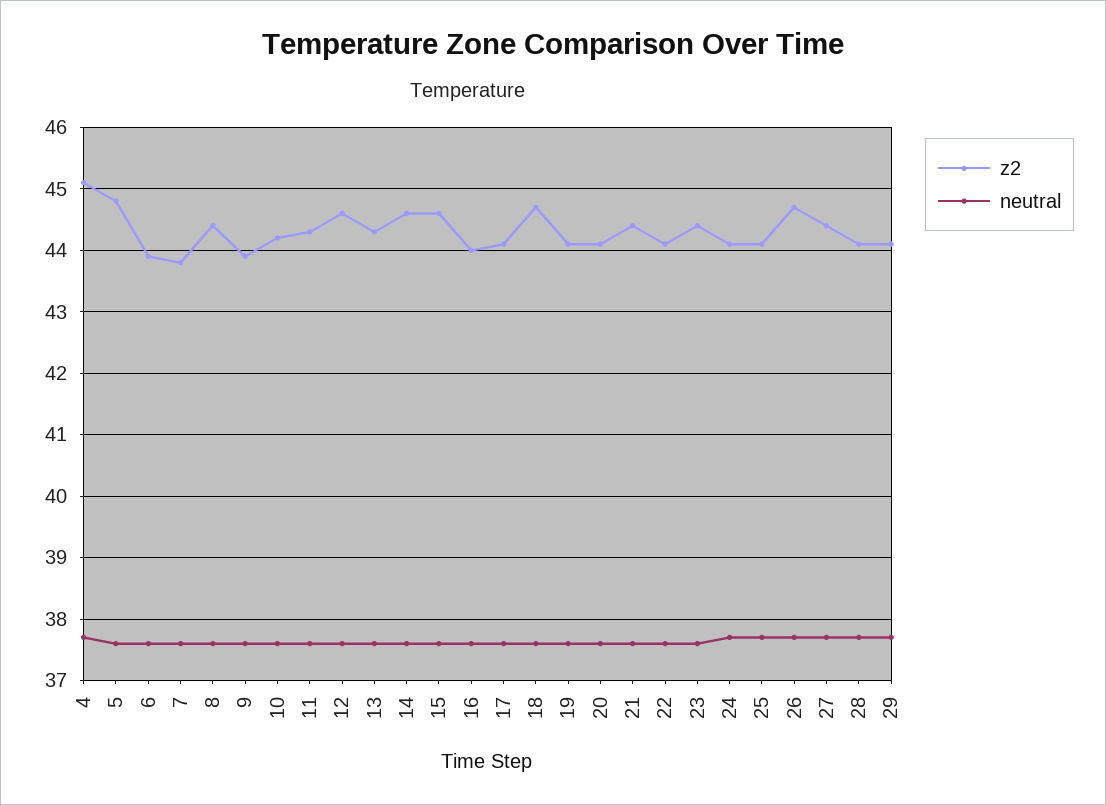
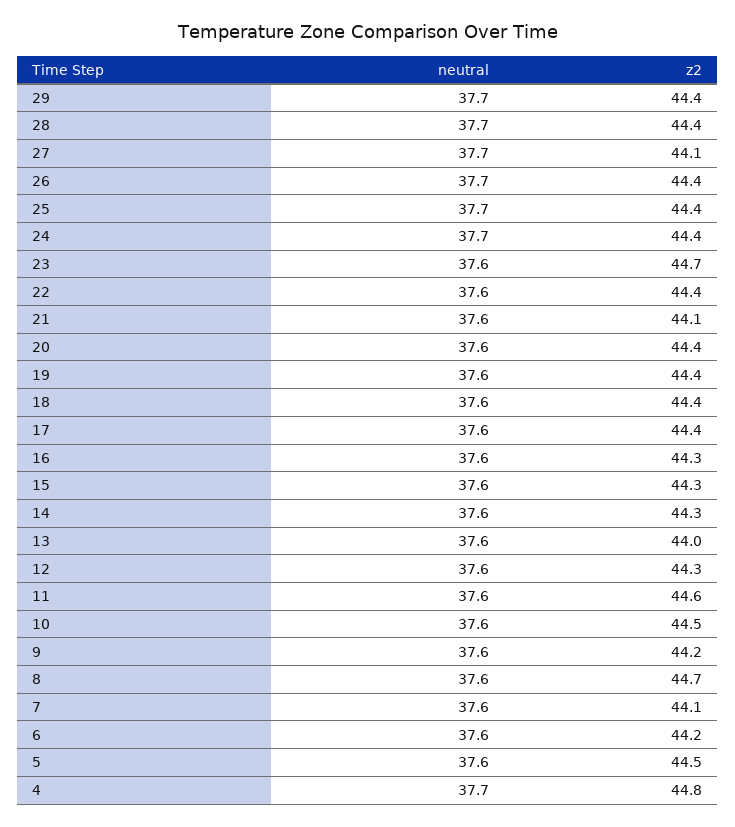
  {
    "z2": {
-     "4": 45.1,
+     "4": 44.8,
-     "5": 44.8,
+     "5": 44.5,
-     "6": 43.9,
+     "6": 44.2,
-     "7": 43.8,
+     "7": 44.1,
-     "8": 44.4,
+     "8": 44.7,
-     "9": 43.9,
+     "9": 44.2,
-     "10": 44.2,
+     "10": 44.5,
-     "11": 44.3,
+     "11": 44.6,
-     "12": 44.6,
+     "12": 44.3,
-     "13": 44.3,
+     "13": 44,
-     "14": 44.6,
+     "14": 44.3,
-     "15": 44.6,
+     "15": 44.3,
-     "16": 44,
+     "16": 44.3,
-     "17": 44.1,
+     "17": 44.4,
-     "18": 44.7,
+     "18": 44.4,
-     "19": 44.1,
+     "19": 44.4,
-     "20": 44.1,
+     "20": 44.4,
-     "21": 44.4,
+     "21": 44.1,
-     "22": 44.1,
+     "22": 44.4,
-     "23": 44.4,
+     "23": 44.7,
-     "24": 44.1,
+     "24": 44.4,
-     "25": 44.1,
+     "25": 44.4,
-     "26": 44.7,
+     "26": 44.4,
-     "27": 44.4,
+     "27": 44.1,
-     "28": 44.1,
+     "28": 44.4,
-     "29": 44.1
+     "29": 44.4
    },
    "neutral": {
      "4": 37.7,
      "5": 37.6,
      "6": 37.6,
      "7": 37.6,
      "8": 37.6,
      "9": 37.6,
      "10": 37.6,
      "11": 37.6,
      "12": 37.6,
      "13": 37.6,
      "14": 37.6,
      "15": 37.6,
      "16": 37.6,
      "17": 37.6,
      "18": 37.6,
      "19": 37.6,
      "20": 37.6,
      "21": 37.6,
      "22": 37.6,
      "23": 37.6,
      "24": 37.7,
      "25": 37.7,
      "26": 37.7,
      "27": 37.7,
      "28": 37.7,
      "29": 37.7
    }
  }

